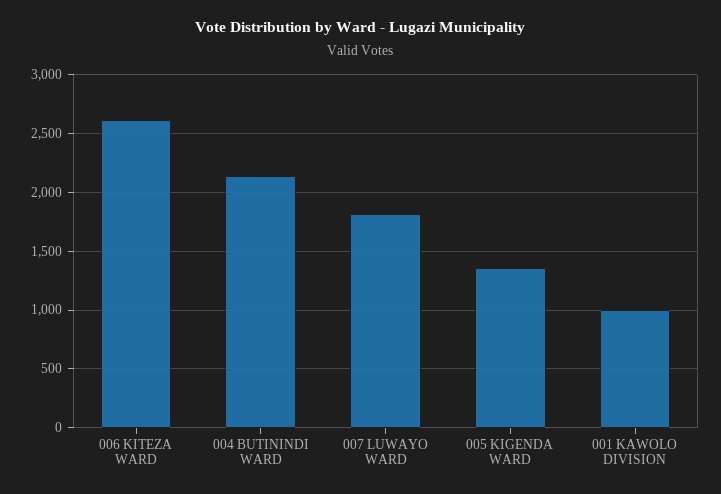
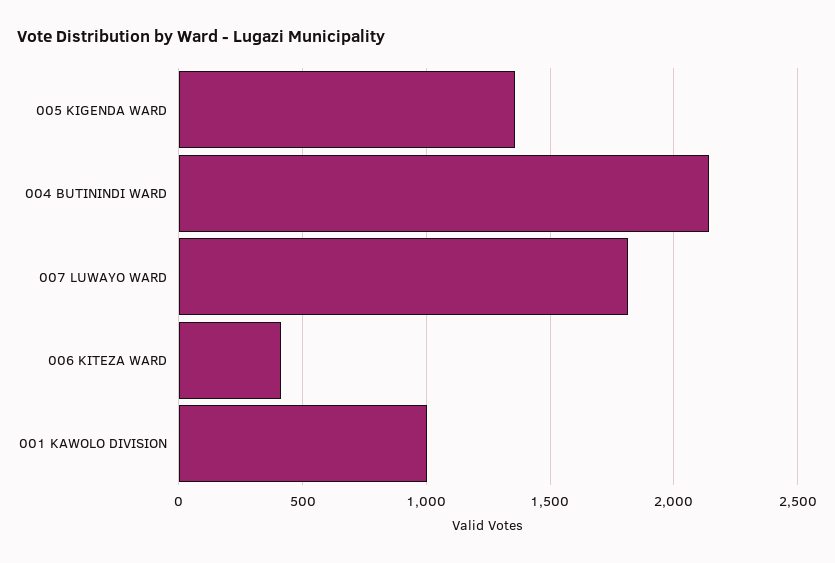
  {
-   "006 KITEZA WARD": 2600,
+   "006 KITEZA WARD": 400,
    "004 BUTININDI WARD": 2150,
    "007 LUWAYO WARD": 1800,
    "005 KIGENDA WARD": 1350,
    "001 KAWOLO DIVISION": 1000
  }

